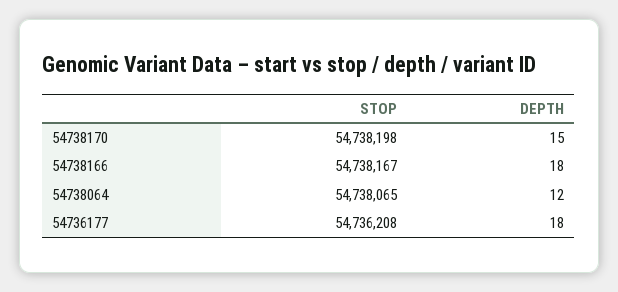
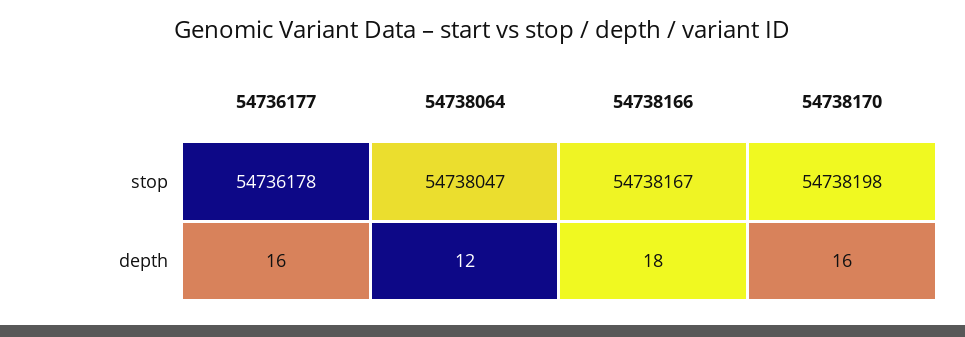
  {
    "STOP": {
      "54738170": 54738198,
      "54738166": 54738167,
-     "54738064": 54738065,
+     "54738064": 54738047,
-     "54736177": 54736208
+     "54736177": 54736178
    },
    "DEPTH": {
-     "54738170": 15,
+     "54738170": 16,
      "54738166": 18,
      "54738064": 12,
-     "54736177": 18
+     "54736177": 16
    }
  }

